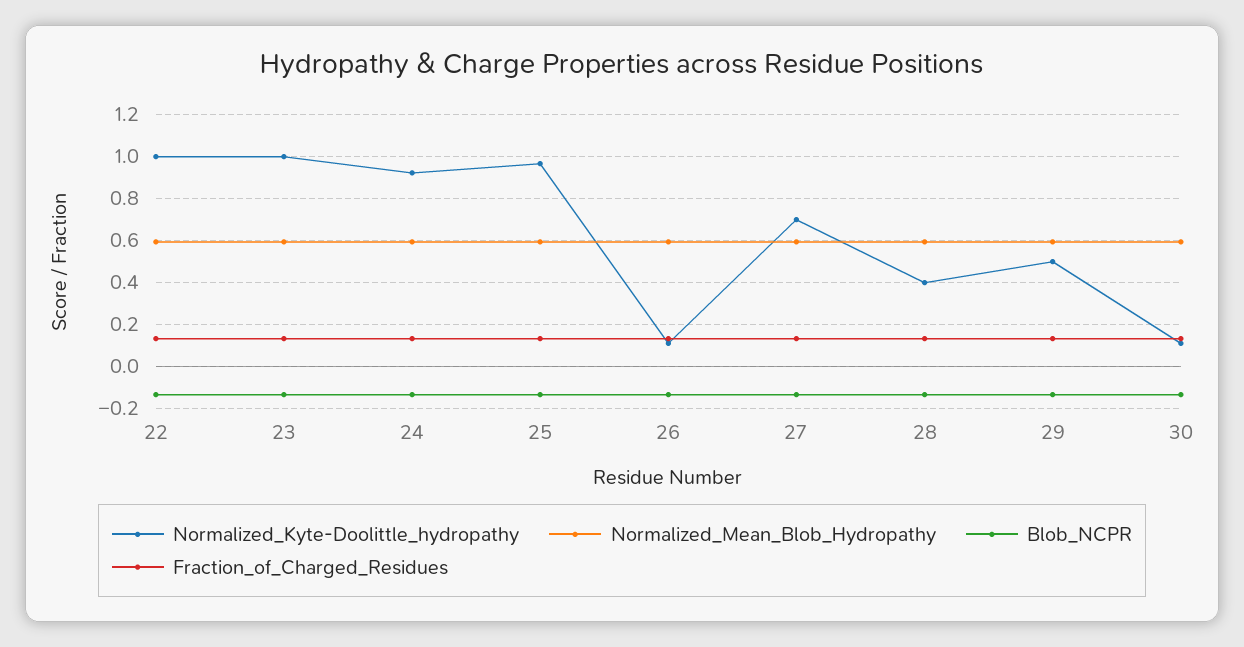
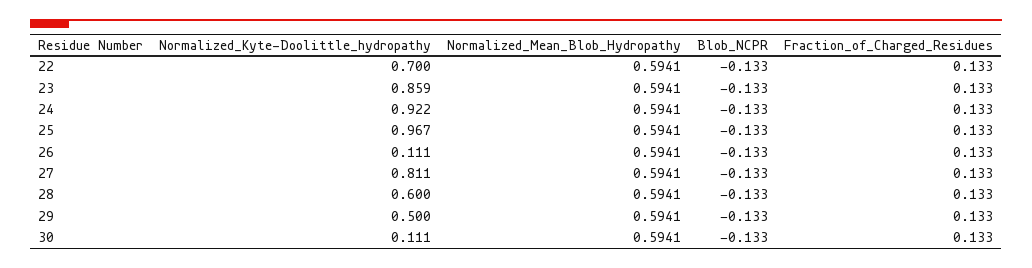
  {
    "Normalized_Kyte-Doolittle_hydropathy": {
-     "22": 1,
+     "22": 0.7,
-     "23": 1,
+     "23": 0.859,
      "24": 0.922,
      "25": 0.967,
      "26": 0.111,
-     "27": 0.7,
+     "27": 0.811,
-     "28": 0.4,
+     "28": 0.6,
      "29": 0.5,
      "30": 0.111
    },
    "Normalized_Mean_Blob_Hydropathy": {
      "22": 0.5941,
      "23": 0.5941,
      "24": 0.5941,
      "25": 0.5941,
      "26": 0.5941,
      "27": 0.5941,
      "28": 0.5941,
      "29": 0.5941,
      "30": 0.5941
    },
    "Blob_NCPR": {
      "22": -0.133,
      "23": -0.133,
      "24": -0.133,
      "25": -0.133,
      "26": -0.133,
      "27": -0.133,
      "28": -0.133,
      "29": -0.133,
      "30": -0.133
    },
    "Fraction_of_Charged_Residues": {
      "22": 0.133,
      "23": 0.133,
      "24": 0.133,
      "25": 0.133,
      "26": 0.133,
      "27": 0.133,
      "28": 0.133,
      "29": 0.133,
      "30": 0.133
    }
  }

